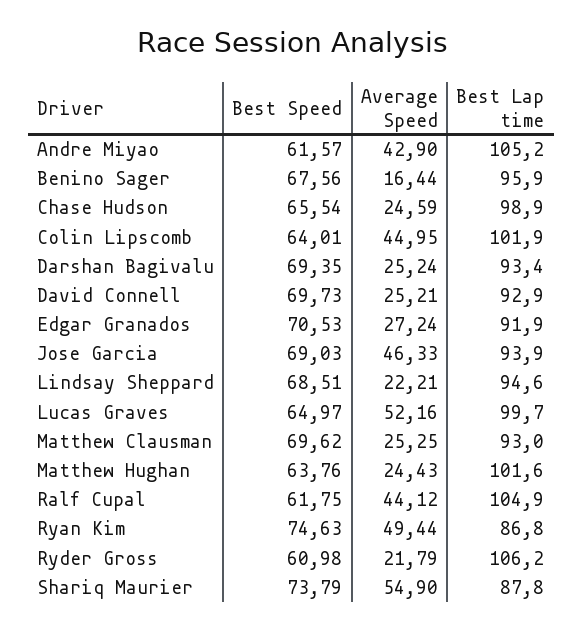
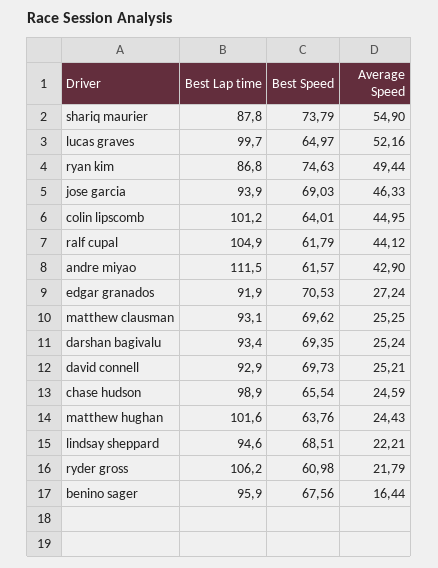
  {
    "Best Speed": {
      "Andre Miyao": 61.57,
      "Benino Sager": 67.56,
      "Chase Hudson": 65.54,
      "Colin Lipscomb": 64.01,
      "Darshan Bagivalu": 69.35,
      "David Connell": 69.73,
      "Edgar Granados": 70.53,
      "Jose Garcia": 69.03,
      "Lindsay Sheppard": 68.51,
      "Lucas Graves": 64.97,
      "Matthew Clausman": 69.62,
      "Matthew Hughan": 63.76,
-     "Ralf Cupal": 61.75,
+     "Ralf Cupal": 61.79,
      "Ryan Kim": 74.63,
      "Ryder Gross": 60.98,
      "Shariq Maurier": 73.79
    },
    "Average Speed": {
      "Andre Miyao": 42.9,
      "Benino Sager": 16.44,
      "Chase Hudson": 24.59,
      "Colin Lipscomb": 44.95,
      "Darshan Bagivalu": 25.24,
      "David Connell": 25.21,
      "Edgar Granados": 27.24,
      "Jose Garcia": 46.33,
      "Lindsay Sheppard": 22.21,
      "Lucas Graves": 52.16,
      "Matthew Clausman": 25.25,
      "Matthew Hughan": 24.43,
      "Ralf Cupal": 44.12,
      "Ryan Kim": 49.44,
      "Ryder Gross": 21.79,
      "Shariq Maurier": 54.9
    },
    "Best Lap time": {
-     "Andre Miyao": 105.2,
+     "Andre Miyao": 111.5,
      "Benino Sager": 95.9,
      "Chase Hudson": 98.9,
-     "Colin Lipscomb": 101.9,
+     "Colin Lipscomb": 101.2,
      "Darshan Bagivalu": 93.4,
      "David Connell": 92.9,
      "Edgar Granados": 91.9,
      "Jose Garcia": 93.9,
      "Lindsay Sheppard": 94.6,
      "Lucas Graves": 99.7,
-     "Matthew Clausman": 93,
+     "Matthew Clausman": 93.1,
      "Matthew Hughan": 101.6,
      "Ralf Cupal": 104.9,
      "Ryan Kim": 86.8,
      "Ryder Gross": 106.2,
      "Shariq Maurier": 87.8
    }
  }

